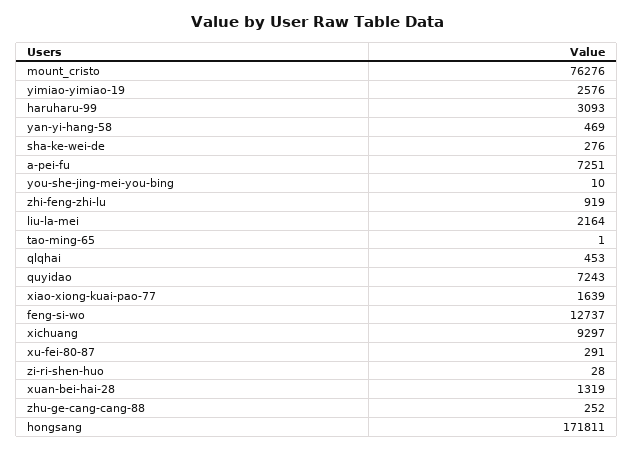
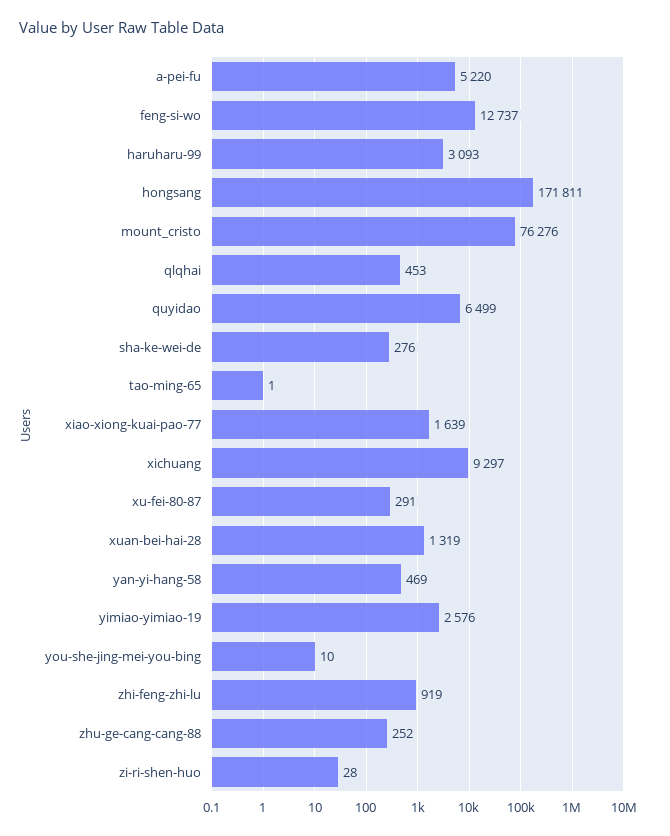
  {
    "mount_cristo": 76276,
    "yimiao-yimiao-19": 2576,
    "haruharu-99": 3093,
    "yan-yi-hang-58": 469,
    "sha-ke-wei-de": 276,
-   "a-pei-fu": 7251,
+   "a-pei-fu": 5220,
    "you-she-jing-mei-you-bing": 10,
    "zhi-feng-zhi-lu": 919,
-   "liu-la-mei": 2164,
    "tao-ming-65": 1,
    "qlqhai": 453,
-   "quyidao": 7243,
+   "quyidao": 6499,
    "xiao-xiong-kuai-pao-77": 1639,
    "feng-si-wo": 12737,
    "xichuang": 9297,
    "xu-fei-80-87": 291,
    "zi-ri-shen-huo": 28,
    "xuan-bei-hai-28": 1319,
    "zhu-ge-cang-cang-88": 252,
    "hongsang": 171811
  }

